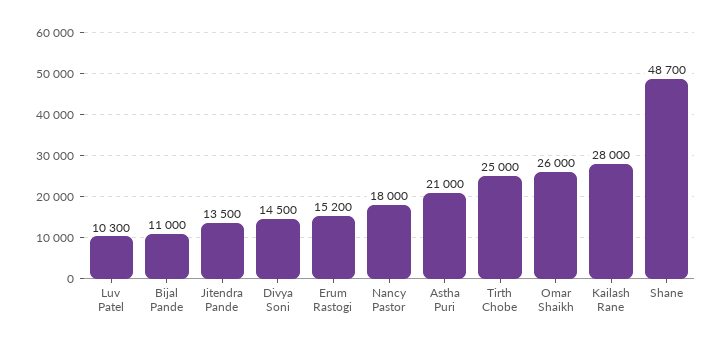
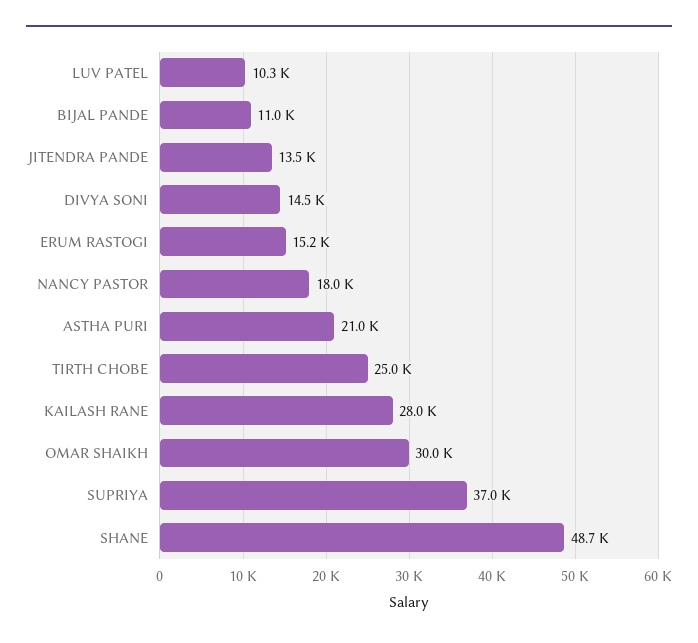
  {
    "Luv Patel": 10300,
    "Bijal Pande": 11000,
    "Jitendra Pande": 13500,
    "Divya Soni": 14500,
    "Erum Rastogi": 15200,
    "Nancy Pastor": 18000,
    "Astha Puri": 21000,
    "Tirth Chobe": 25000,
-   "Omar Shaikh": 26000,
+   "Omar Shaikh": 30000,
    "Kailash Rane": 28000,
-   "Shane": 48700
+   "Shane": 48700,
+   "SUPRIYA": 37000
  }

